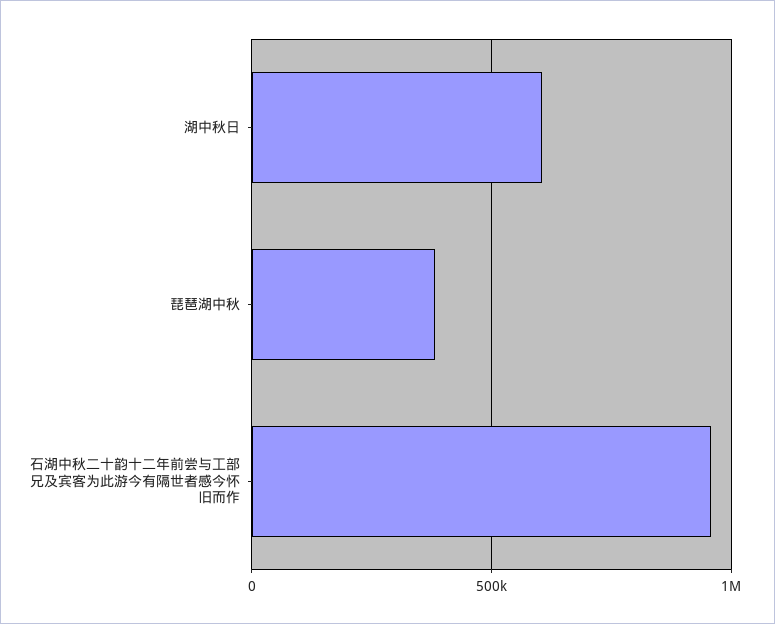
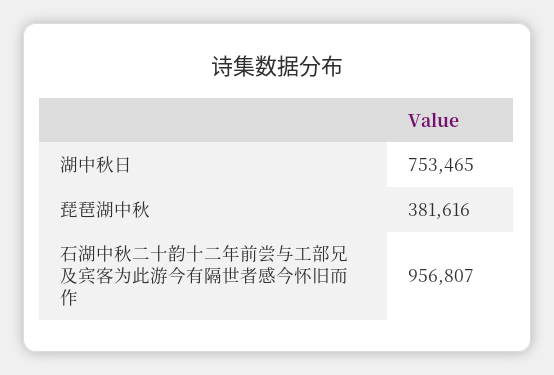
  {
-   "湖中秋日": 600000,
+   "湖中秋日": 753465,
    "琵琶湖中秋": 381616,
    "石湖中秋二十韵十二年前尝与工部兄及宾客为此游今有隔世者感今怀旧而作": 956807
  }

